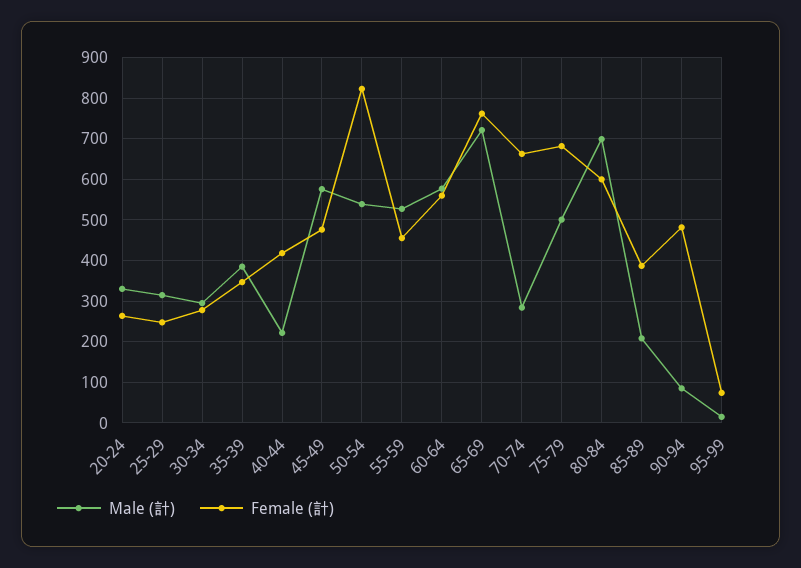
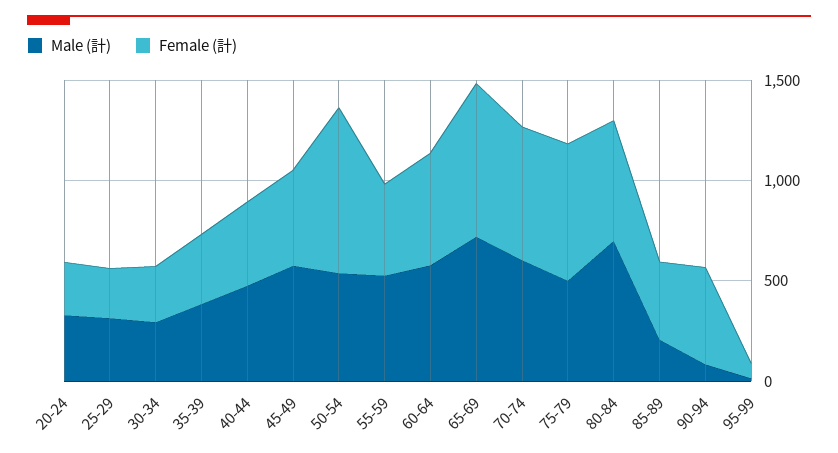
  {
    "Male (計)": {
      "20-24": 340,
      "25-29": 320,
      "30-34": 300,
      "35-39": 380,
-     "40-44": 220,
+     "40-44": 500,
      "45-49": 580,
      "50-54": 540,
      "55-59": 520,
      "60-64": 580,
      "65-69": 720,
-     "70-74": 280,
+     "70-74": 600,
      "75-79": 500,
      "80-84": 700,
      "85-89": 200,
      "90-94": 80,
      "95-99": 20
    },
    "Female (計)": {
      "20-24": 260,
      "25-29": 240,
      "30-34": 280,
      "35-39": 340,
      "40-44": 420,
      "45-49": 480,
      "50-54": 820,
      "55-59": 460,
      "60-64": 560,
      "65-69": 760,
      "70-74": 660,
      "75-79": 680,
      "80-84": 600,
      "85-89": 380,
      "90-94": 480,
      "95-99": 80
    }
  }

